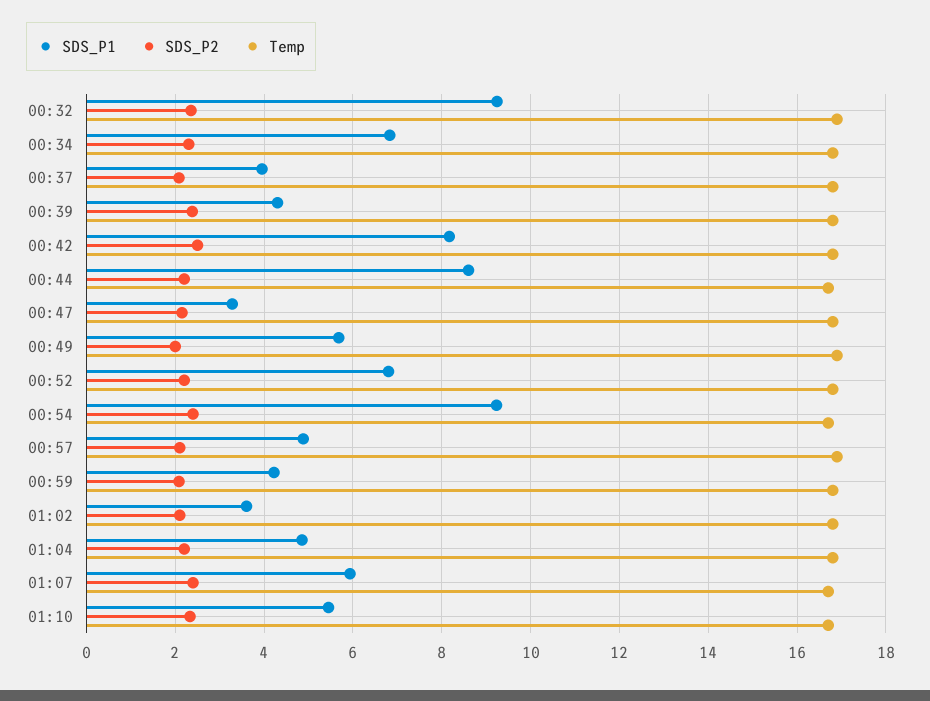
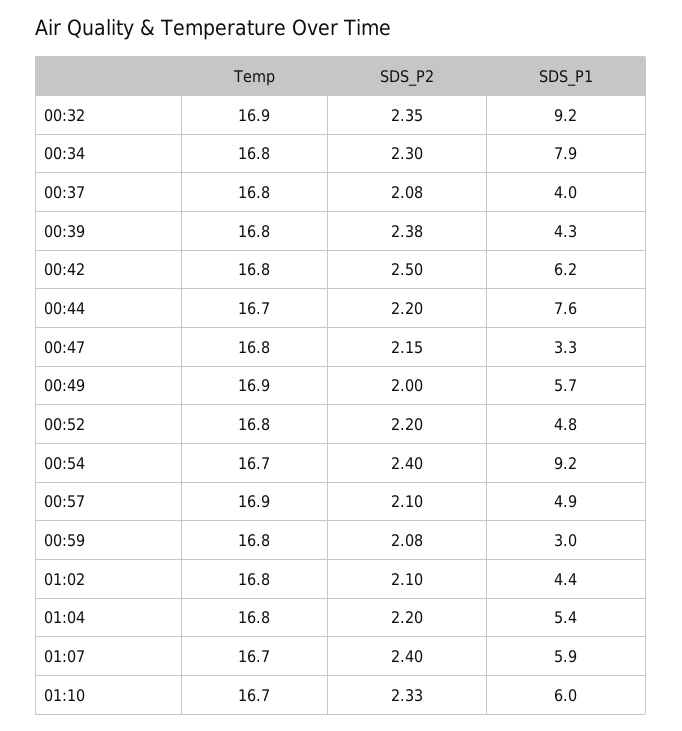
  {
    "SDS_P1": {
      "00:32": 9.2,
-     "00:34": 6.8,
+     "00:34": 7.9,
      "00:37": 4,
      "00:39": 4.3,
-     "00:42": 8.2,
+     "00:42": 6.2,
-     "00:44": 8.6,
+     "00:44": 7.6,
      "00:47": 3.3,
      "00:49": 5.7,
-     "00:52": 6.8,
+     "00:52": 4.8,
      "00:54": 9.2,
      "00:57": 4.9,
-     "00:59": 4.2,
+     "00:59": 3,
-     "01:02": 3.6,
+     "01:02": 4.4,
-     "01:04": 4.8,
+     "01:04": 5.4,
      "01:07": 5.9,
-     "01:10": 5.4
+     "01:10": 6
    },
    "SDS_P2": {
      "00:32": 2.35,
      "00:34": 2.3,
      "00:37": 2.08,
      "00:39": 2.38,
      "00:42": 2.5,
      "00:44": 2.2,
      "00:47": 2.15,
      "00:49": 2,
      "00:52": 2.2,
      "00:54": 2.4,
      "00:57": 2.1,
      "00:59": 2.08,
      "01:02": 2.1,
      "01:04": 2.2,
      "01:07": 2.4,
      "01:10": 2.33
    },
    "Temp": {
      "00:32": 16.9,
      "00:34": 16.8,
      "00:37": 16.8,
      "00:39": 16.8,
      "00:42": 16.8,
      "00:44": 16.7,
      "00:47": 16.8,
      "00:49": 16.9,
      "00:52": 16.8,
      "00:54": 16.7,
      "00:57": 16.9,
      "00:59": 16.8,
      "01:02": 16.8,
      "01:04": 16.8,
      "01:07": 16.7,
      "01:10": 16.7
    }
  }

